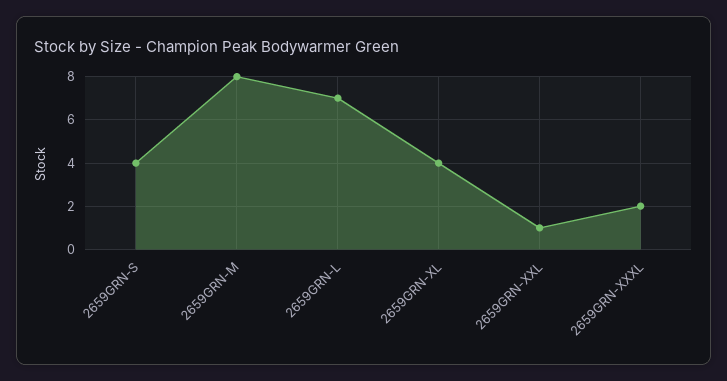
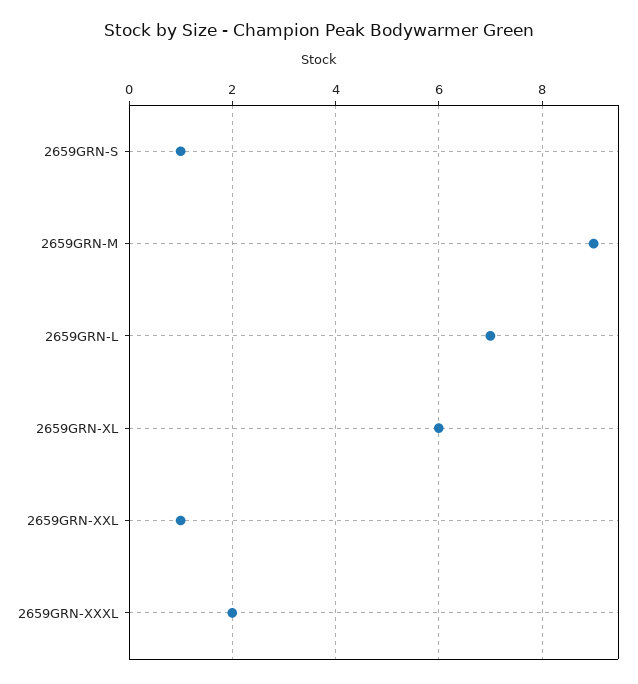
  {
-   "2659GRN-S": 4,
+   "2659GRN-S": 1,
-   "2659GRN-M": 8,
+   "2659GRN-M": 9,
    "2659GRN-L": 7,
-   "2659GRN-XL": 4,
+   "2659GRN-XL": 6,
    "2659GRN-XXL": 1,
    "2659GRN-XXXL": 2
  }

